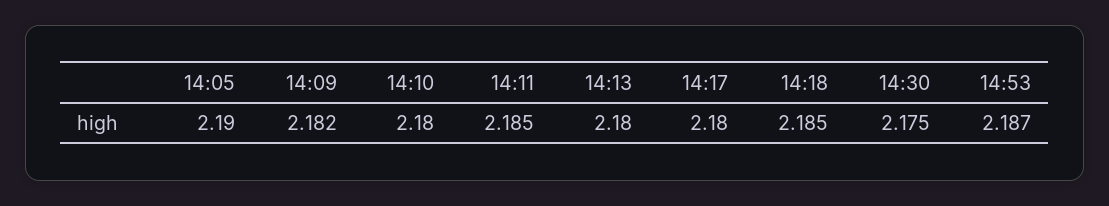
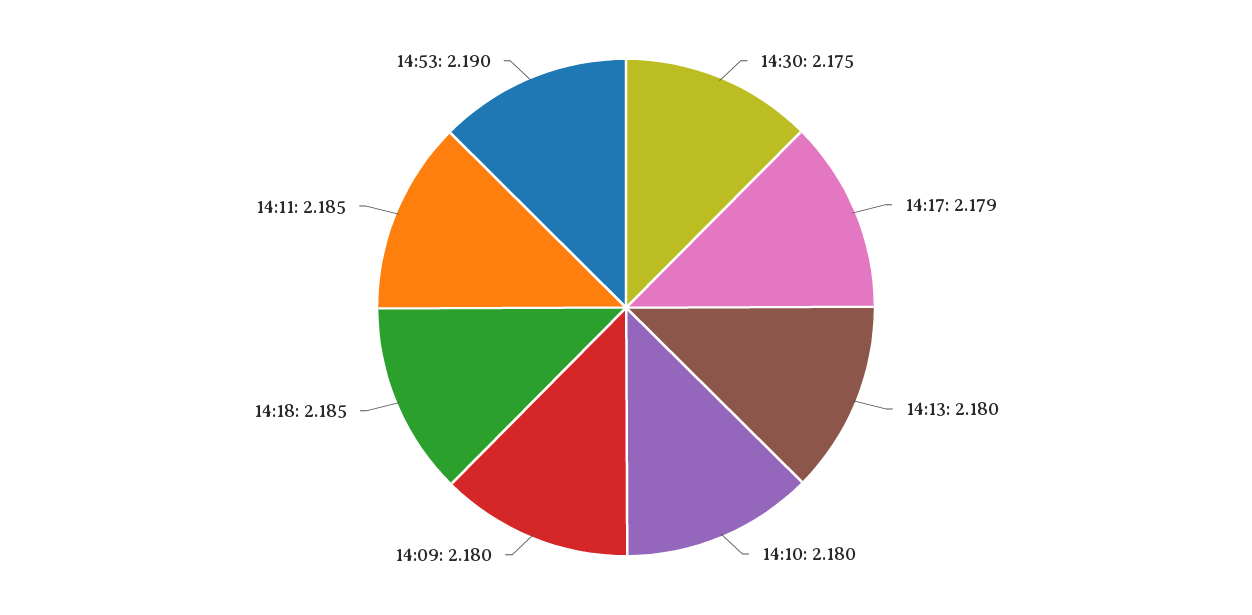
  {
-   "14:05": 2.19,
-   "14:09": 2.182,
+   "14:09": 2.18,
    "14:10": 2.18,
    "14:11": 2.185,
    "14:13": 2.18,
-   "14:17": 2.18,
+   "14:17": 2.179,
    "14:18": 2.185,
    "14:30": 2.175,
-   "14:53": 2.187
+   "14:53": 2.19
  }

